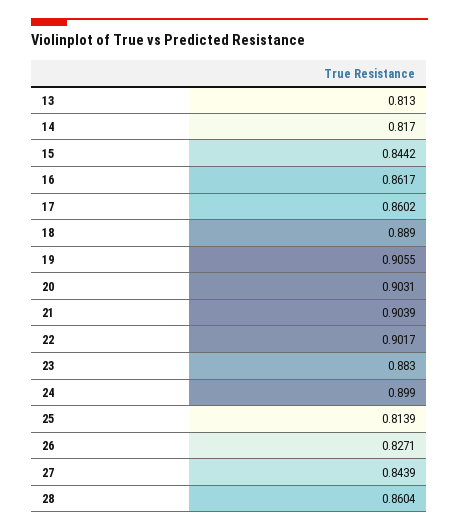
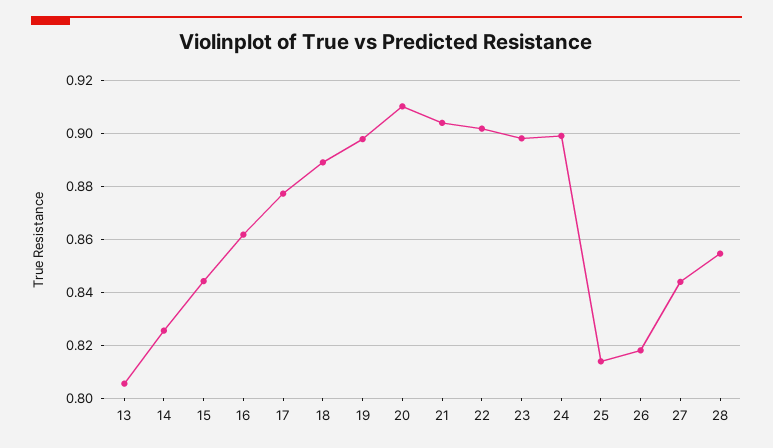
  {
-   "13": 0.813,
+   "13": 0.805,
-   "14": 0.817,
+   "14": 0.825,
    "15": 0.8442,
    "16": 0.8617,
-   "17": 0.8602,
+   "17": 0.8775,
    "18": 0.889,
-   "19": 0.9055,
+   "19": 0.8975,
-   "20": 0.9031,
+   "20": 0.91,
    "21": 0.9039,
    "22": 0.9017,
-   "23": 0.883,
+   "23": 0.8975,
    "24": 0.899,
    "25": 0.8139,
-   "26": 0.8271,
+   "26": 0.8175,
    "27": 0.8439,
-   "28": 0.8604
+   "28": 0.855
  }

